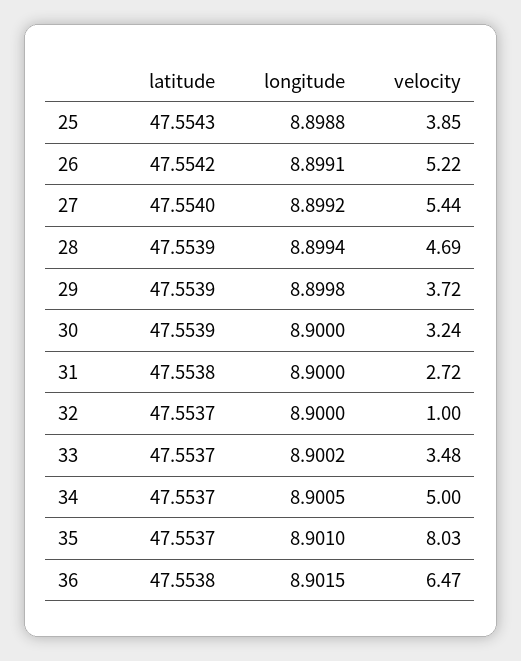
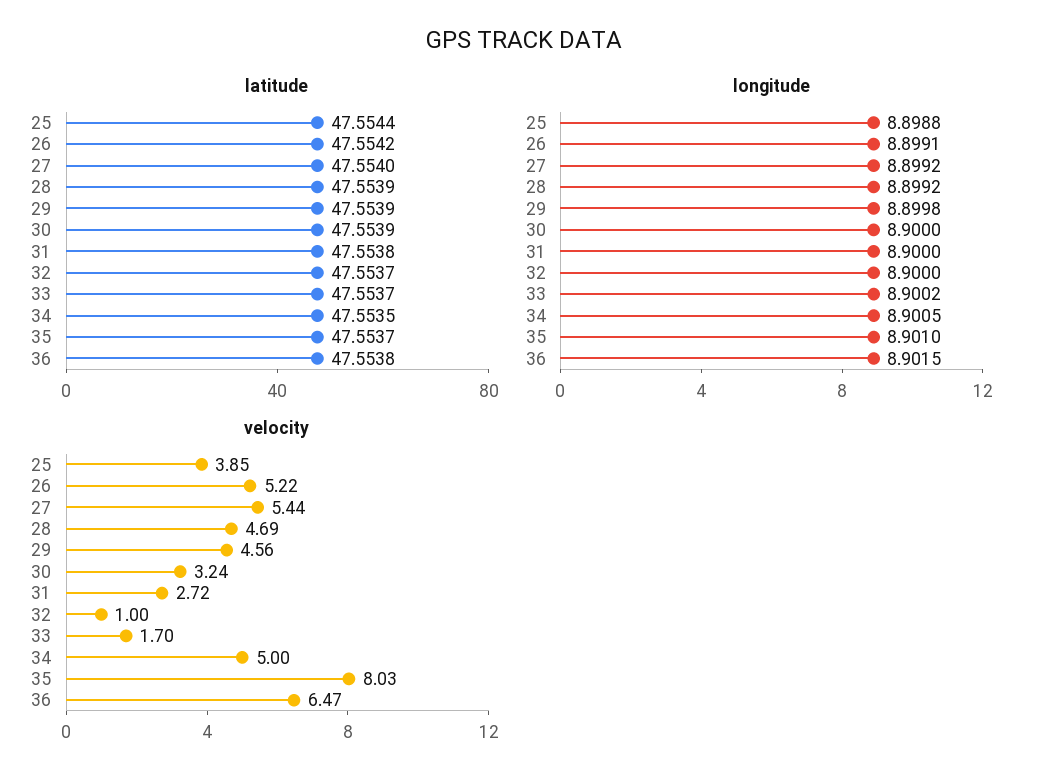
  {
    "latitude": {
-     "25": 47.5543,
+     "25": 47.5544,
      "26": 47.5542,
      "27": 47.554,
      "28": 47.5539,
      "29": 47.5539,
      "30": 47.5539,
      "31": 47.5538,
      "32": 47.5537,
      "33": 47.5537,
-     "34": 47.5537,
+     "34": 47.5535,
      "35": 47.5537,
      "36": 47.5538
    },
    "longitude": {
      "25": 8.8988,
      "26": 8.8991,
      "27": 8.8992,
-     "28": 8.8994,
+     "28": 8.8992,
      "29": 8.8998,
      "30": 8.9,
      "31": 8.9,
      "32": 8.9,
      "33": 8.9002,
      "34": 8.9005,
      "35": 8.901,
      "36": 8.9015
    },
    "velocity": {
      "25": 3.85,
      "26": 5.22,
      "27": 5.44,
      "28": 4.69,
-     "29": 3.72,
+     "29": 4.56,
      "30": 3.24,
      "31": 2.72,
      "32": 1,
-     "33": 3.48,
+     "33": 1.7,
      "34": 5,
      "35": 8.03,
      "36": 6.47
    }
  }

